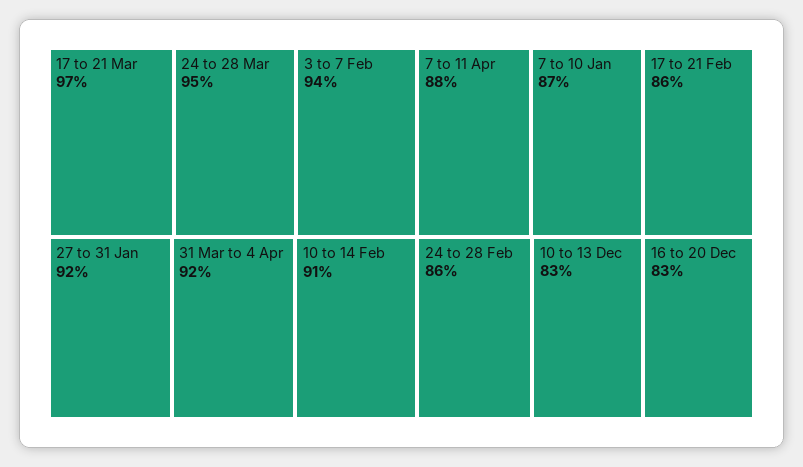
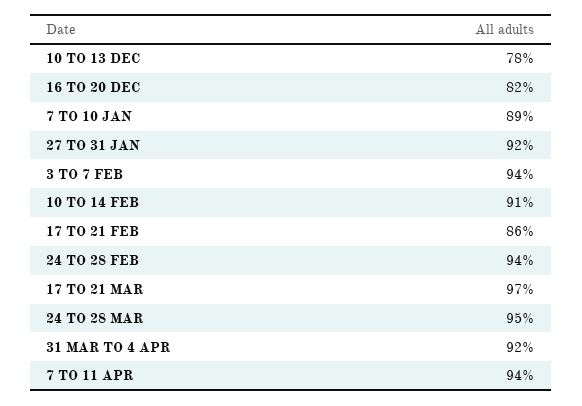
  {
    "17 to 21 Mar": 97,
    "24 to 28 Mar": 95,
    "3 to 7 Feb": 94,
    "27 to 31 Jan": 92,
    "31 Mar to 4 Apr": 92,
    "10 to 14 Feb": 91,
-   "7 to 11 Apr": 88,
+   "7 to 11 Apr": 94,
-   "7 to 10 Jan": 87,
+   "7 to 10 Jan": 89,
    "17 to 21 Feb": 86,
-   "24 to 28 Feb": 86,
+   "24 to 28 Feb": 94,
-   "10 to 13 Dec": 83,
+   "10 to 13 Dec": 78,
-   "16 to 20 Dec": 83
+   "16 to 20 Dec": 82
  }

